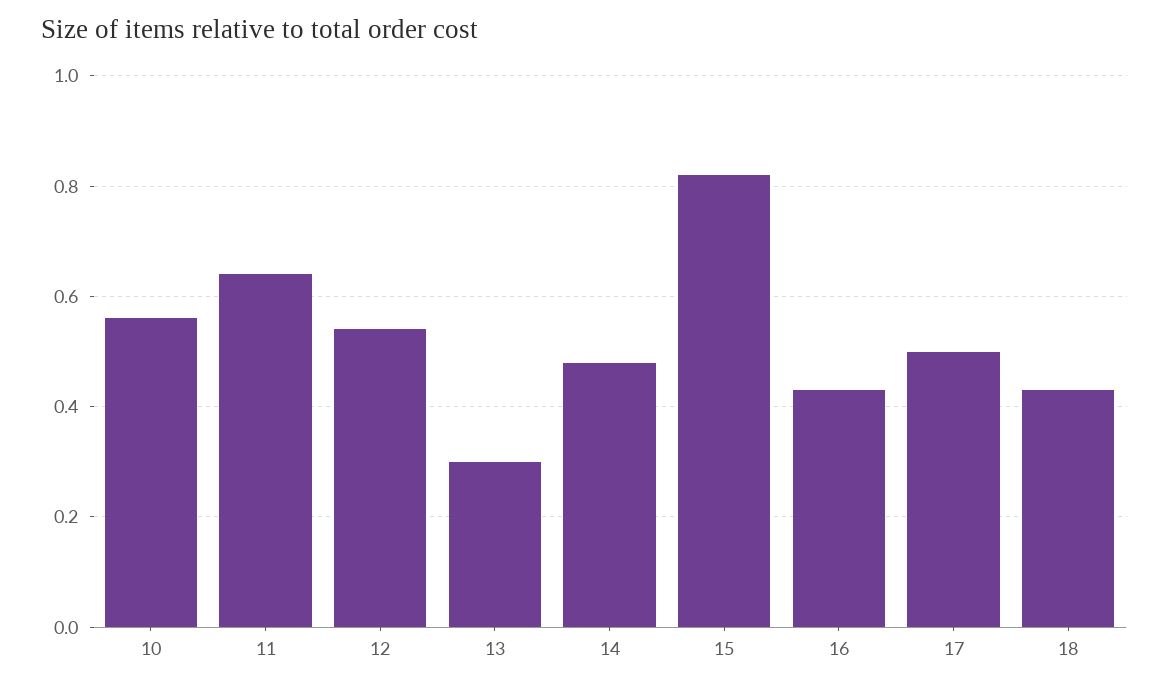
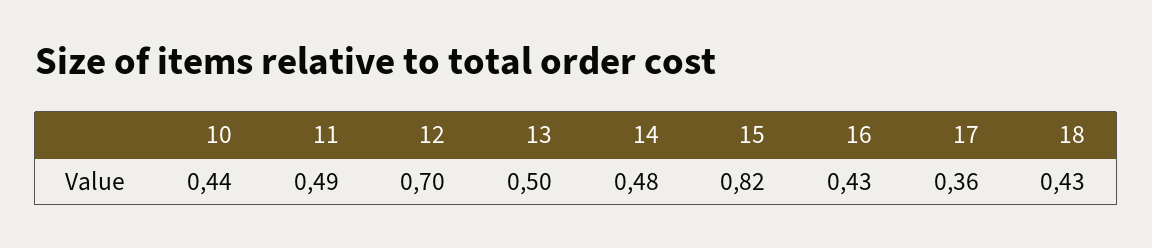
  {
-   "10": 0.55,
+   "10": 0.44,
-   "11": 0.65,
+   "11": 0.49,
-   "12": 0.55,
+   "12": 0.7,
-   "13": 0.3,
+   "13": 0.5,
    "14": 0.48,
    "15": 0.82,
    "16": 0.43,
-   "17": 0.5,
+   "17": 0.36,
    "18": 0.43
  }

